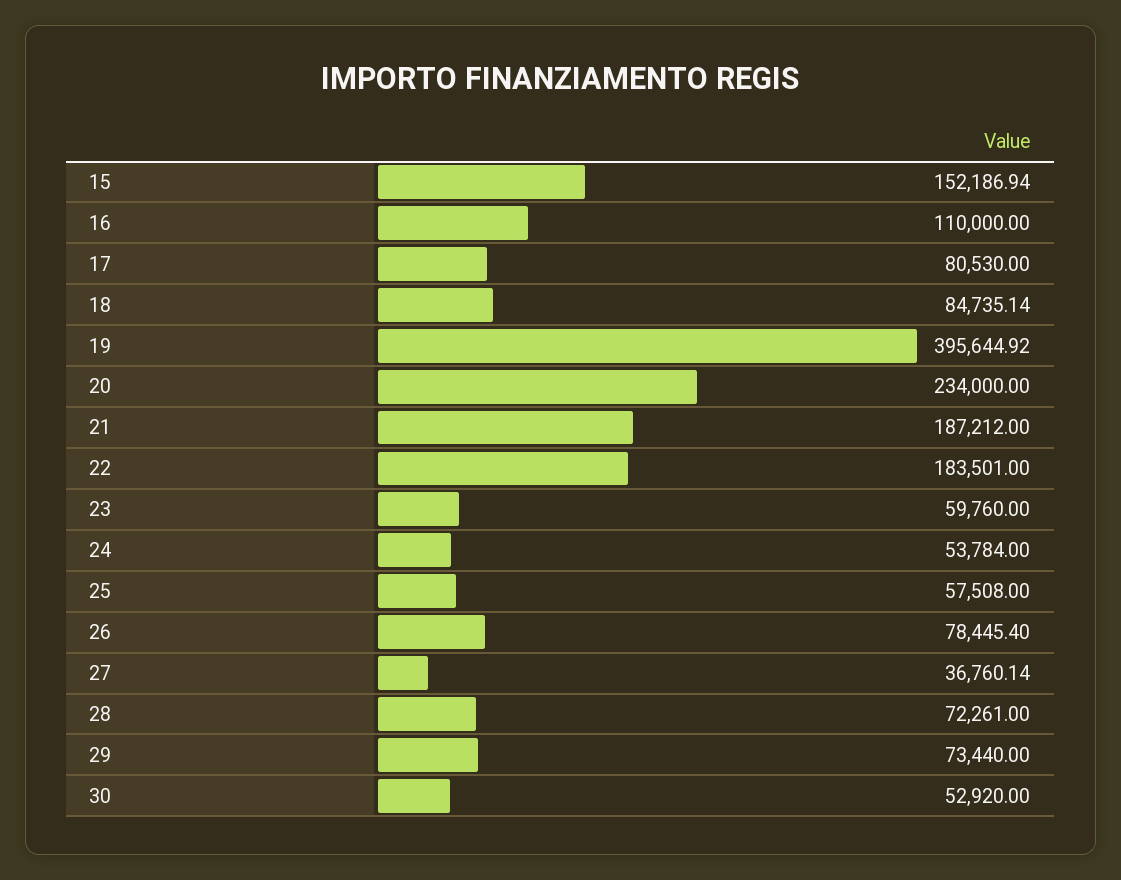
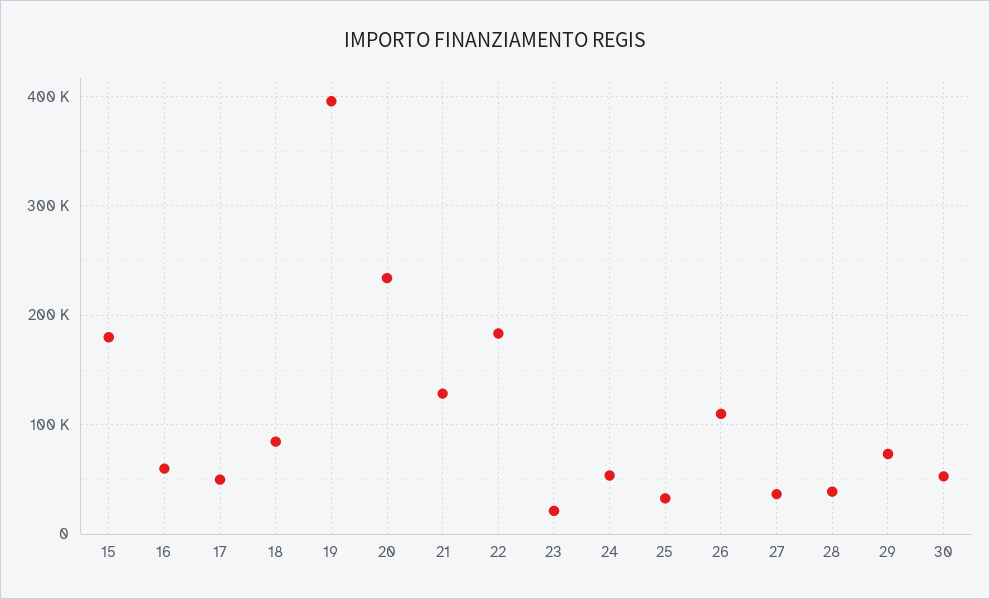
  {
-   "15": 152186.94,
+   "15": 180000,
-   "16": 110000,
+   "16": 60000,
-   "17": 80530,
+   "17": 50000,
    "18": 84735.14,
    "19": 395644.92,
    "20": 234000,
-   "21": 187212,
+   "21": 130000,
    "22": 183501,
-   "23": 59760,
+   "23": 20000,
    "24": 53784,
-   "25": 57508,
+   "25": 30000,
-   "26": 78445.4,
+   "26": 110000,
    "27": 36760.14,
-   "28": 72261,
+   "28": 40000,
    "29": 73440,
    "30": 52920
  }

